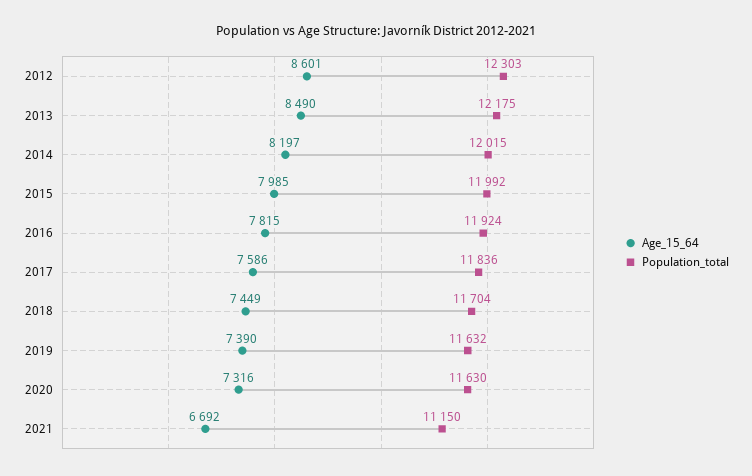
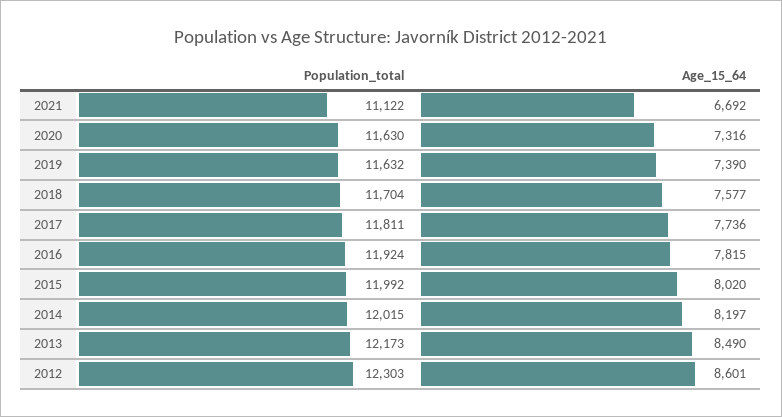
  {
    "Age_15_64": {
      "2012": 8601,
      "2013": 8490,
      "2014": 8197,
-     "2015": 7985,
+     "2015": 8020,
      "2016": 7815,
-     "2017": 7586,
+     "2017": 7736,
-     "2018": 7449,
+     "2018": 7577,
      "2019": 7390,
      "2020": 7316,
      "2021": 6692
    },
    "Population_total": {
      "2012": 12303,
-     "2013": 12175,
+     "2013": 12173,
      "2014": 12015,
      "2015": 11992,
      "2016": 11924,
-     "2017": 11836,
+     "2017": 11811,
      "2018": 11704,
      "2019": 11632,
      "2020": 11630,
-     "2021": 11150
+     "2021": 11122
    }
  }

